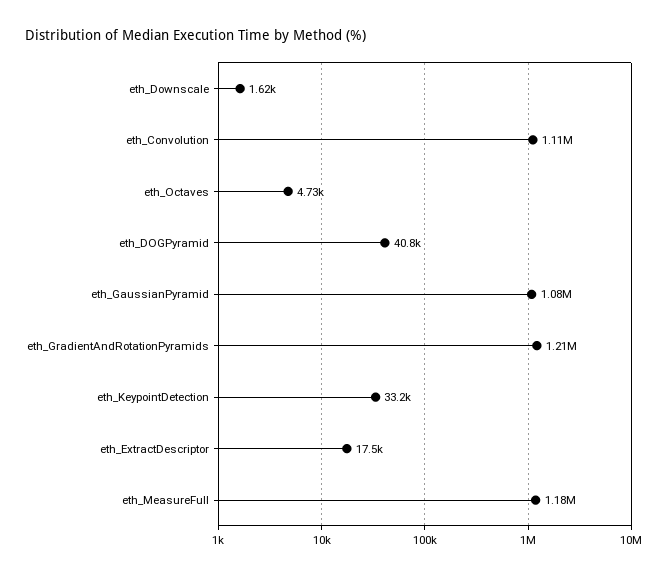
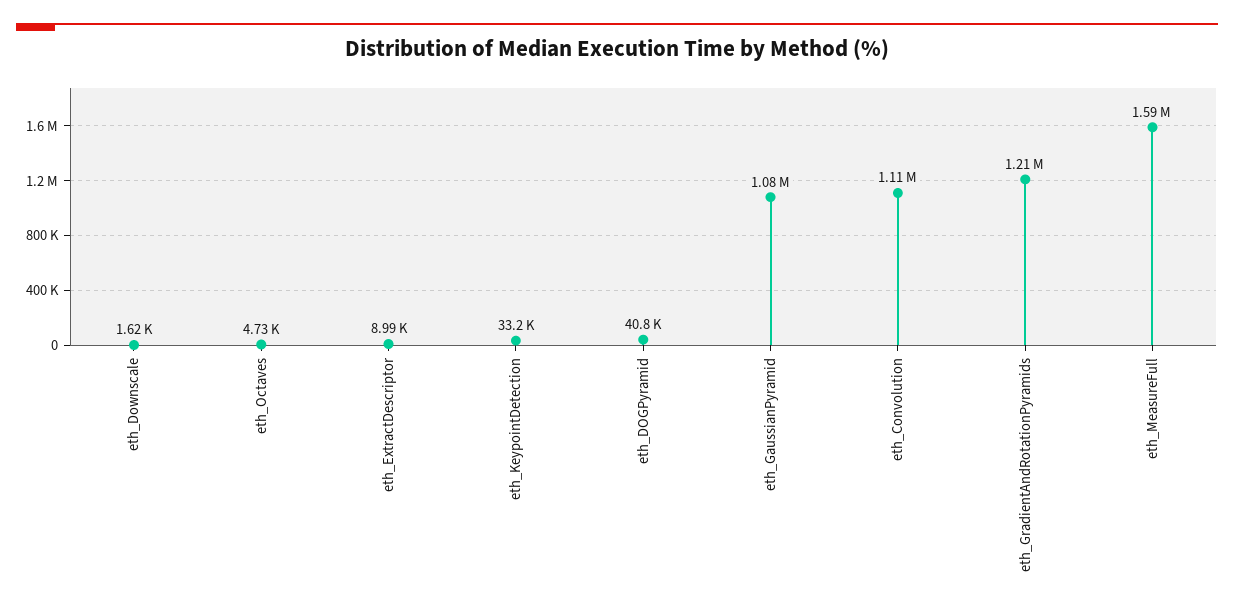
  {
    "eth_Downscale": 1620,
    "eth_Convolution": 1110000,
    "eth_Octaves": 4730,
    "eth_DOGPyramid": 40800,
    "eth_GaussianPyramid": 1080000,
    "eth_GradientAndRotationPyramids": 1210000,
    "eth_KeypointDetection": 33200,
-   "eth_ExtractDescriptor": 17500,
+   "eth_ExtractDescriptor": 8990,
-   "eth_MeasureFull": 1180000
+   "eth_MeasureFull": 1590000
  }

